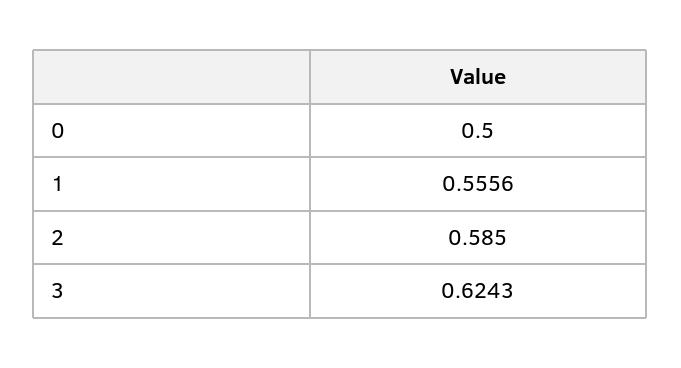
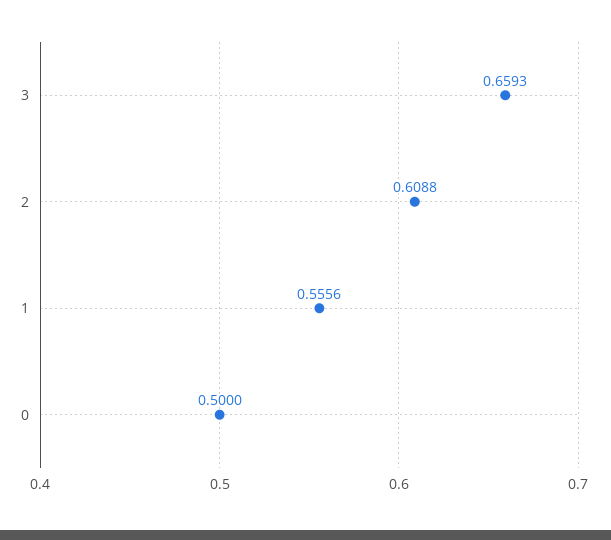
  {
    "0": 0.5,
    "1": 0.5556,
-   "2": 0.585,
+   "2": 0.6088,
-   "3": 0.6243
+   "3": 0.6593
  }

